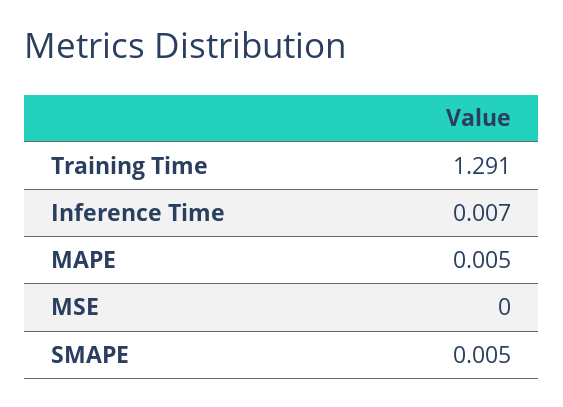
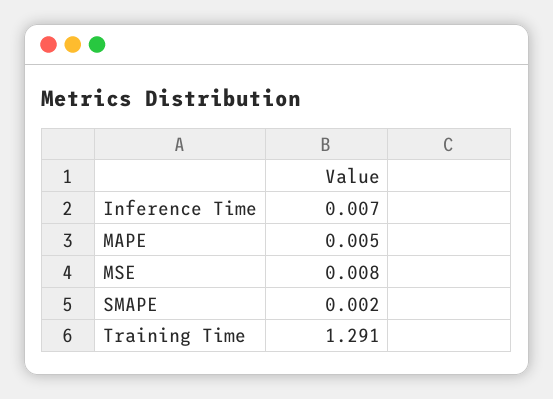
  {
    "Training Time": 1.291,
    "Inference Time": 0.007,
    "MAPE": 0.005,
-   "MSE": 0,
+   "MSE": 0.008,
-   "SMAPE": 0.005
+   "SMAPE": 0.002
  }

